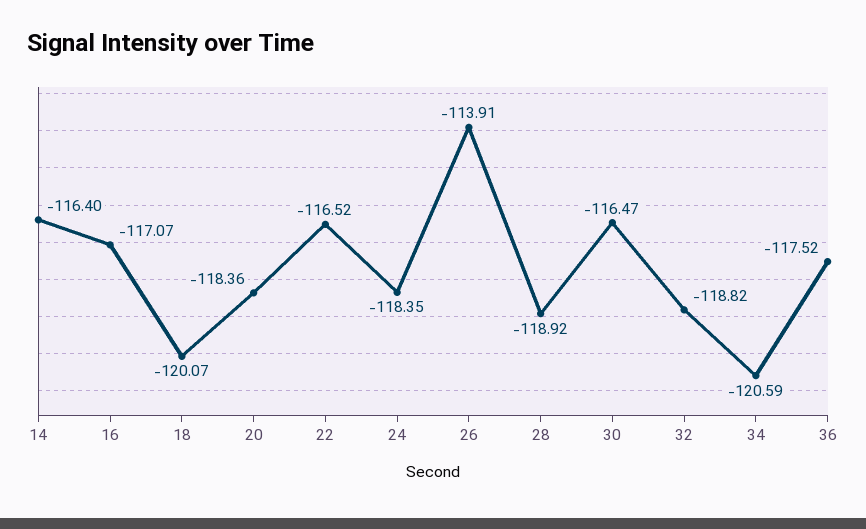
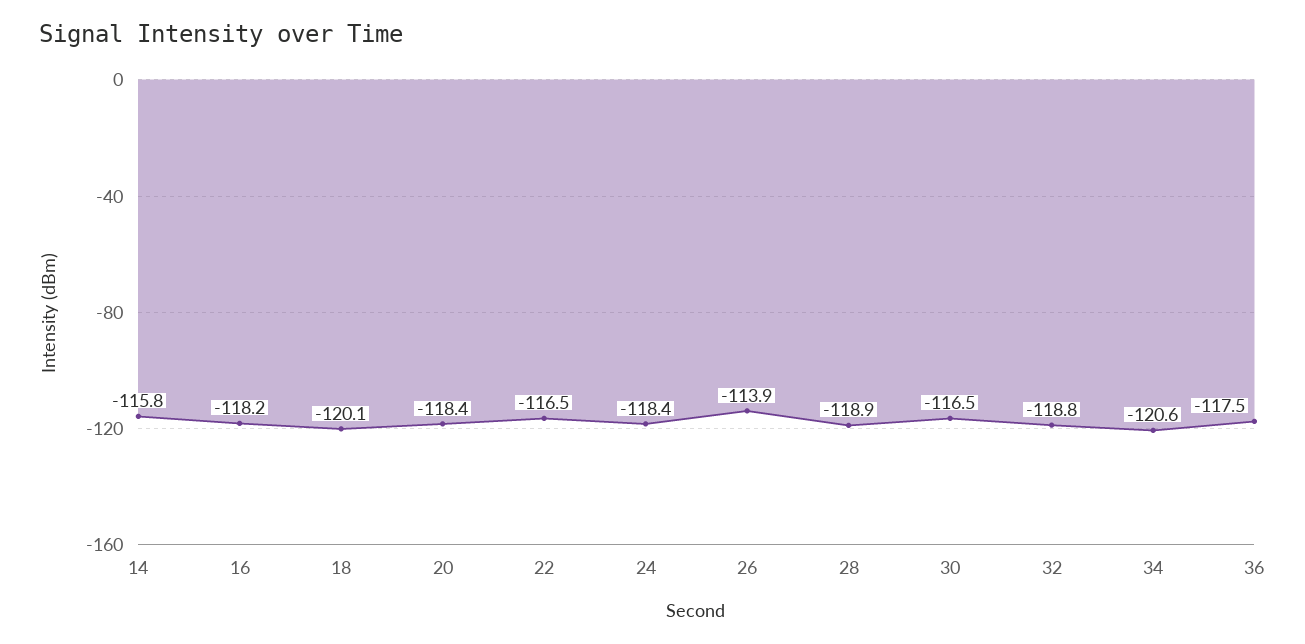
  {
-   "14": -116.4,
+   "14": -115.8,
-   "16": -117.07,
+   "16": -118.2,
    "18": -120.07,
    "20": -118.36,
    "22": -116.52,
    "24": -118.35,
    "26": -113.91,
    "28": -118.92,
    "30": -116.47,
    "32": -118.82,
    "34": -120.59,
    "36": -117.52
  }

